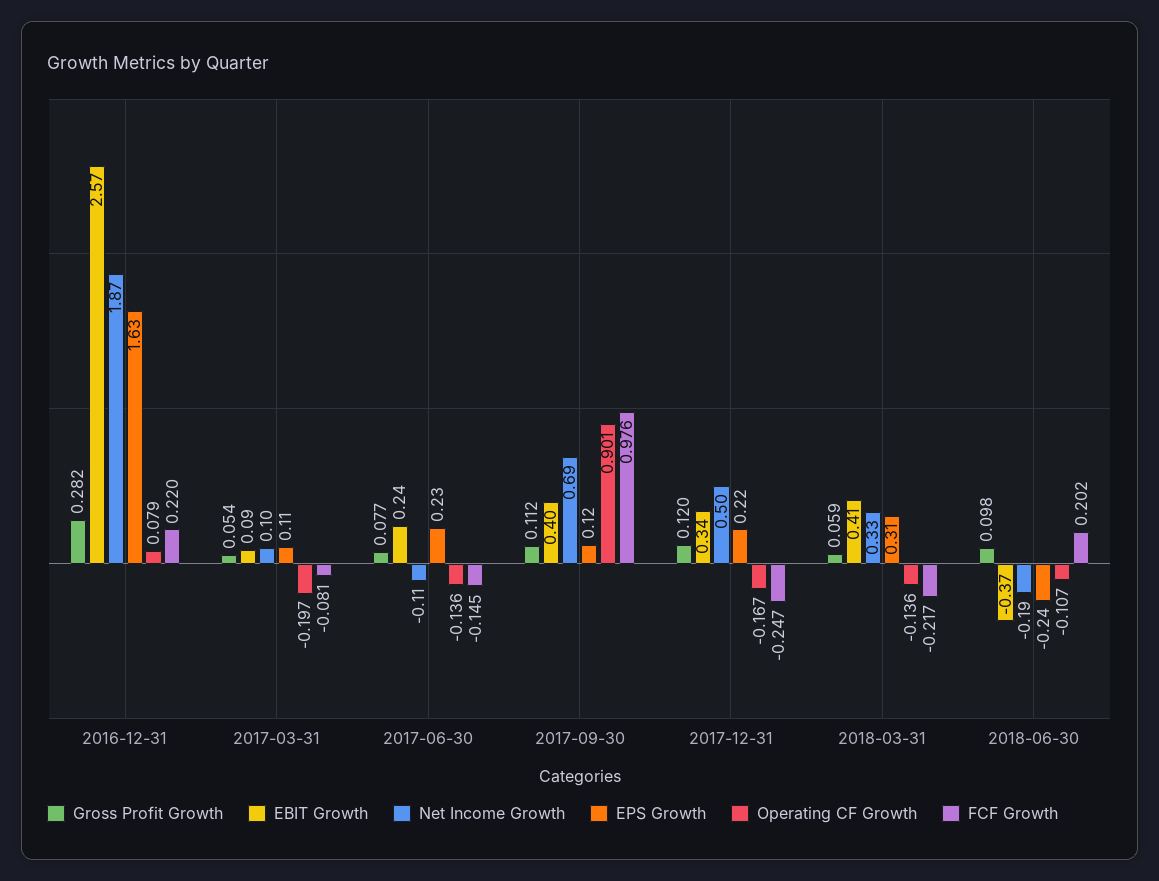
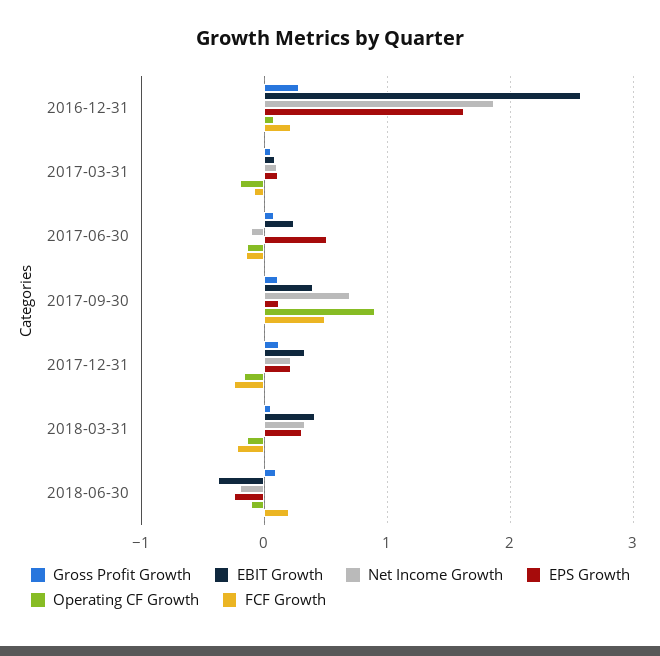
  {
    "Gross Profit Growth": {
      "2016-12-31": 0.282,
      "2017-03-31": 0.054,
      "2017-06-30": 0.077,
      "2017-09-30": 0.112,
      "2017-12-31": 0.12,
      "2018-03-31": 0.059,
      "2018-06-30": 0.098
    },
    "EBIT Growth": {
      "2016-12-31": 2.57,
      "2017-03-31": 0.09,
      "2017-06-30": 0.24,
      "2017-09-30": 0.4,
      "2017-12-31": 0.34,
      "2018-03-31": 0.41,
      "2018-06-30": -0.37
    },
    "Net Income Growth": {
      "2016-12-31": 1.87,
      "2017-03-31": 0.1,
      "2017-06-30": -0.11,
      "2017-09-30": 0.69,
-     "2017-12-31": 0.5,
+     "2017-12-31": 0.2,
      "2018-03-31": 0.33,
      "2018-06-30": -0.19
    },
    "EPS Growth": {
      "2016-12-31": 1.63,
      "2017-03-31": 0.11,
-     "2017-06-30": 0.23,
+     "2017-06-30": 0.5,
      "2017-09-30": 0.12,
      "2017-12-31": 0.22,
      "2018-03-31": 0.31,
      "2018-06-30": -0.24
    },
    "Operating CF Growth": {
      "2016-12-31": 0.079,
      "2017-03-31": -0.197,
      "2017-06-30": -0.136,
      "2017-09-30": 0.901,
      "2017-12-31": -0.167,
      "2018-03-31": -0.136,
      "2018-06-30": -0.107
    },
    "FCF Growth": {
      "2016-12-31": 0.22,
      "2017-03-31": -0.081,
      "2017-06-30": -0.145,
-     "2017-09-30": 0.976,
+     "2017-09-30": 0.5,
      "2017-12-31": -0.247,
      "2018-03-31": -0.217,
      "2018-06-30": 0.202
    }
  }

